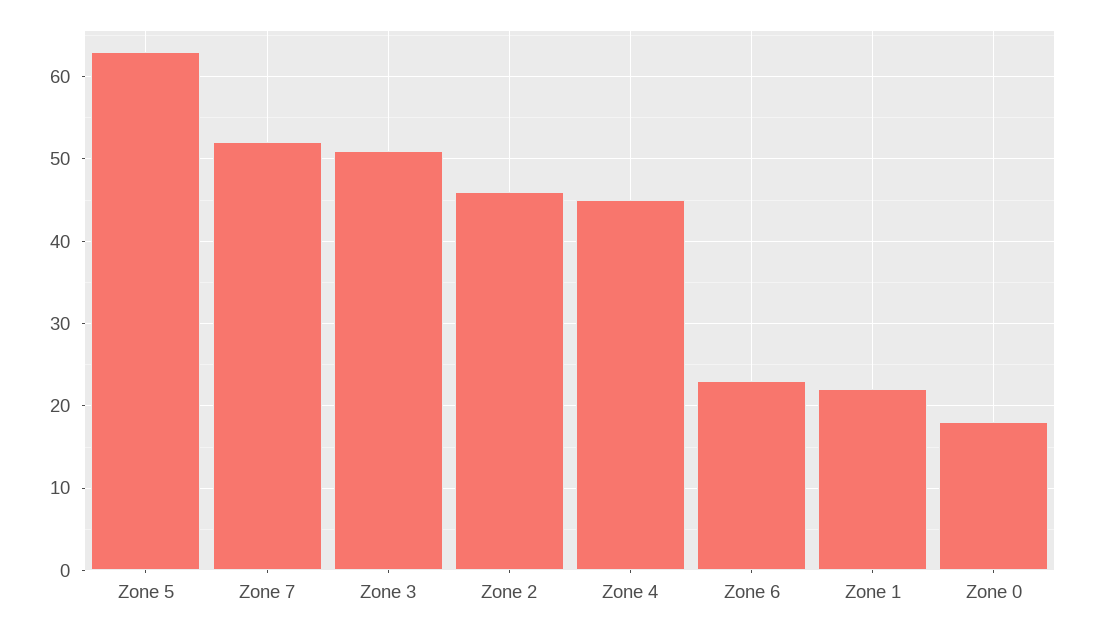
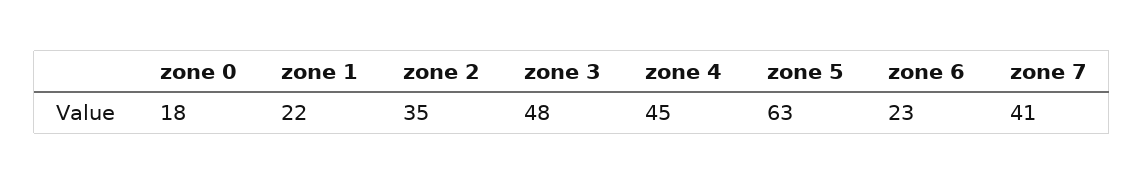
  {
    "Zone 5": 63,
-   "Zone 7": 52,
+   "Zone 7": 41,
-   "Zone 3": 51,
+   "Zone 3": 48,
-   "Zone 2": 46,
+   "Zone 2": 35,
    "Zone 4": 45,
    "Zone 6": 23,
    "Zone 1": 22,
    "Zone 0": 18
  }

